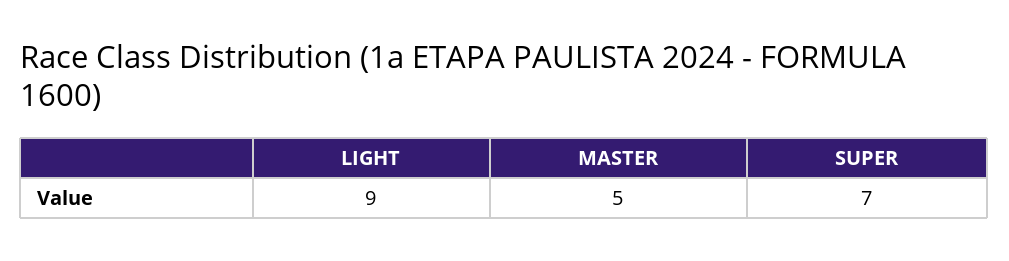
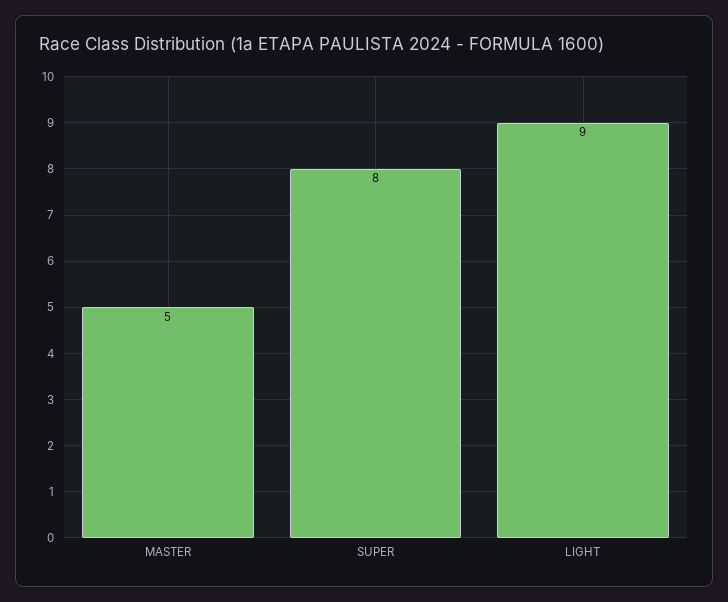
  {
    "LIGHT": 9,
    "MASTER": 5,
-   "SUPER": 7
+   "SUPER": 8
  }

